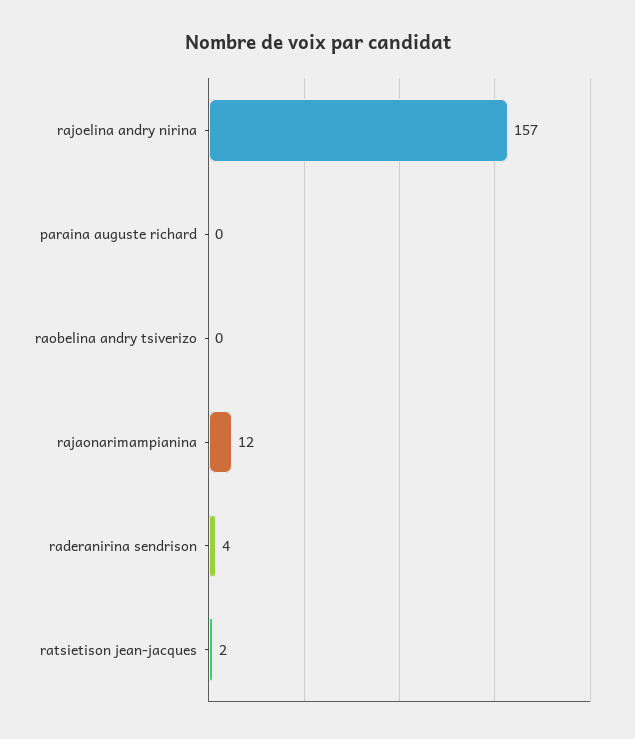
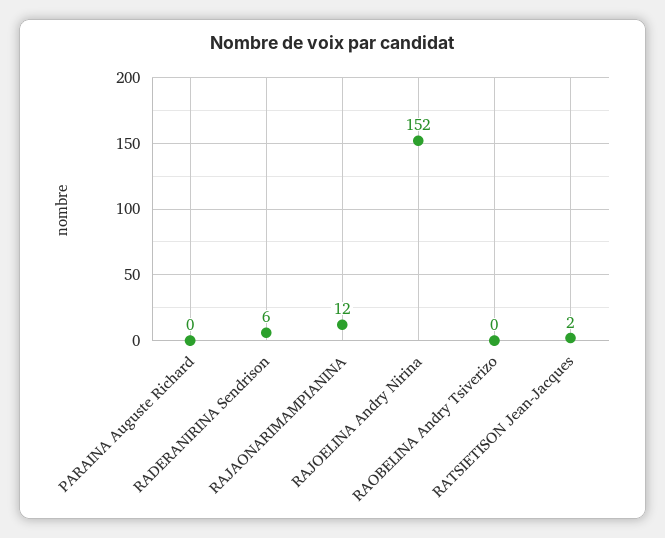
  {
-   "rajoelina andry nirina": 157,
+   "rajoelina andry nirina": 152,
    "paraina auguste richard": 0,
    "raobelina andry tsiverizo": 0,
    "rajaonarimampianina": 12,
-   "raderanirina sendrison": 4,
+   "raderanirina sendrison": 6,
    "ratsietison jean-jacques": 2
  }

